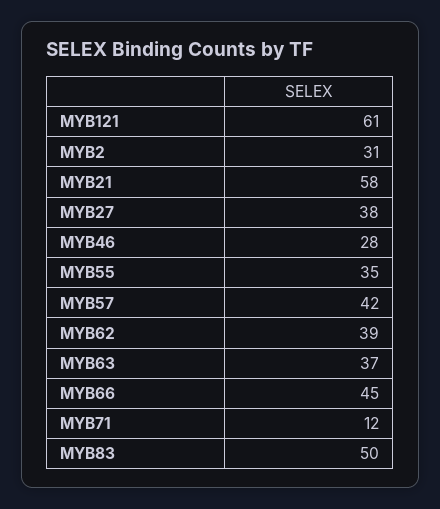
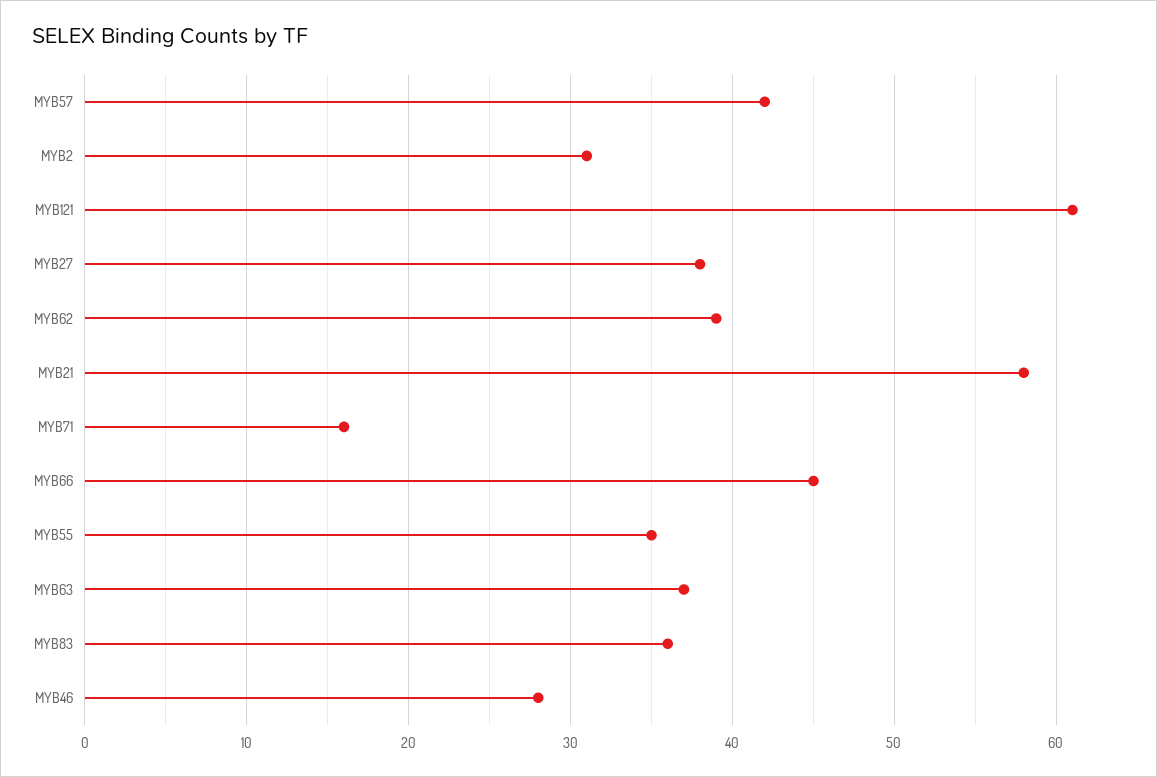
  {
    "MYB121": 61,
    "MYB2": 31,
    "MYB21": 58,
    "MYB27": 38,
    "MYB46": 28,
    "MYB55": 35,
    "MYB57": 42,
    "MYB62": 39,
    "MYB63": 37,
    "MYB66": 45,
-   "MYB71": 12,
+   "MYB71": 16,
-   "MYB83": 50
+   "MYB83": 36
  }

